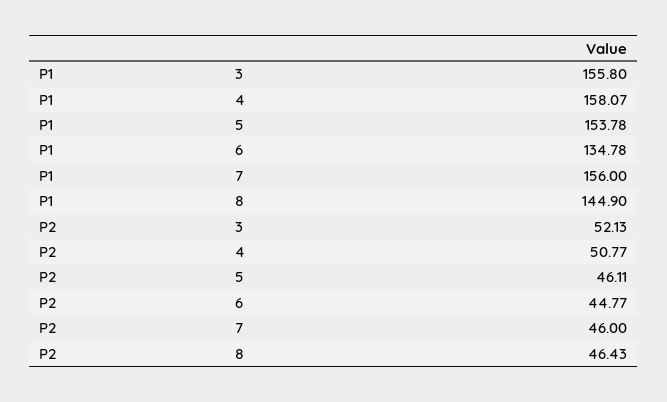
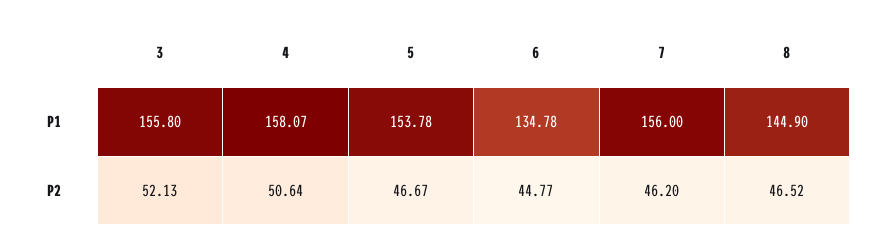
  {
    "P1": {
      "3": 155.8,
      "4": 158.07,
      "5": 153.78,
      "6": 134.78,
      "7": 156,
      "8": 144.9
    },
    "P2": {
      "3": 52.13,
-     "4": 50.77,
+     "4": 50.64,
-     "5": 46.11,
+     "5": 46.67,
      "6": 44.77,
-     "7": 46,
+     "7": 46.2,
-     "8": 46.43
+     "8": 46.52
    }
  }

